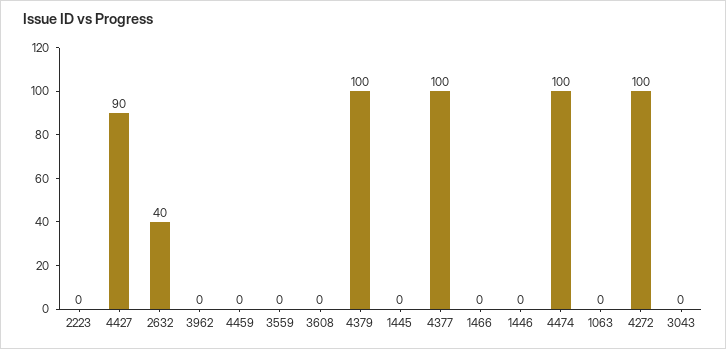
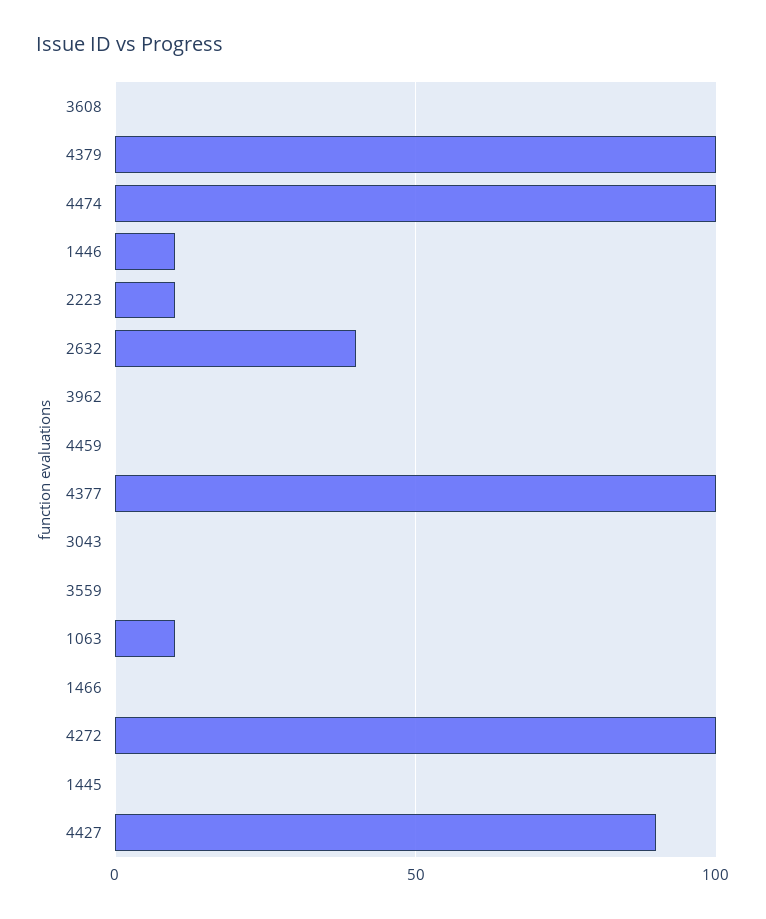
  {
-   "2223": 0,
+   "2223": 10,
    "4427": 90,
    "2632": 40,
    "3962": 0,
    "4459": 0,
    "3559": 0,
    "3608": 0,
    "4379": 100,
    "1445": 0,
    "4377": 100,
    "1466": 0,
-   "1446": 0,
+   "1446": 10,
    "4474": 100,
-   "1063": 0,
+   "1063": 10,
    "4272": 100,
    "3043": 0
  }

